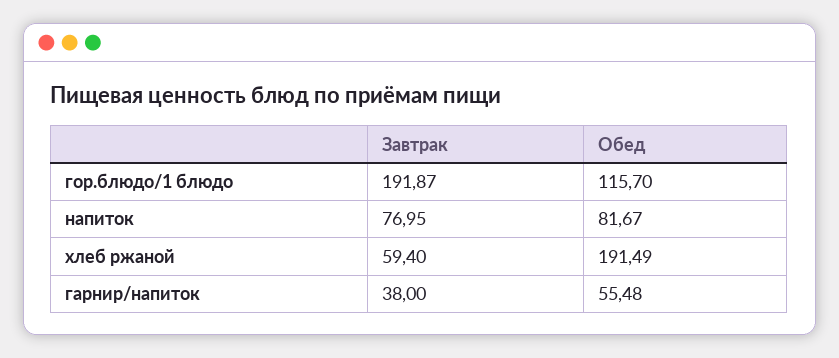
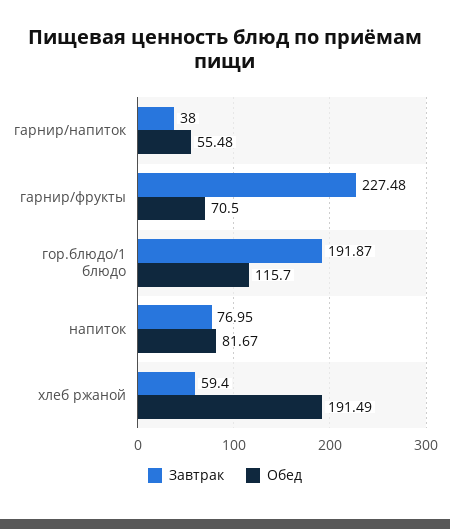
  {
    "Завтрак": {
      "гор.блюдо/1 блюдо": 191.87,
      "напиток": 76.95,
      "хлеб ржаной": 59.4,
-     "гарнир/напиток": 38
+     "гарнир/напиток": 38,
+     "гарнир/фрукты": 227.48
    },
    "Обед": {
      "гор.блюдо/1 блюдо": 115.7,
      "напиток": 81.67,
      "хлеб ржаной": 191.49,
-     "гарнир/напиток": 55.48
+     "гарнир/напиток": 55.48,
+     "гарнир/фрукты": 70.5
    }
  }

